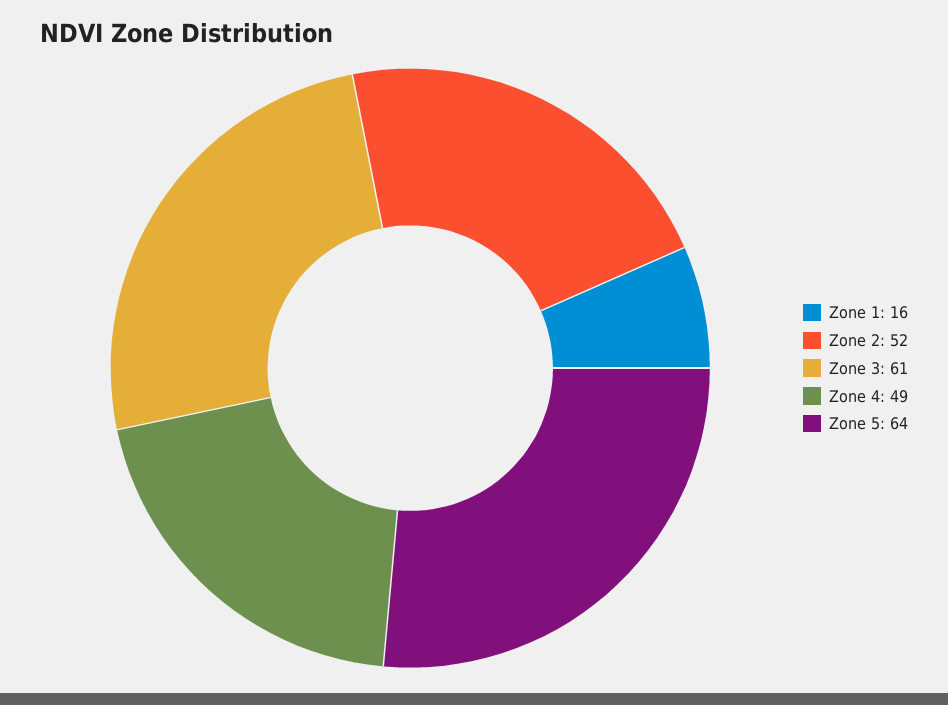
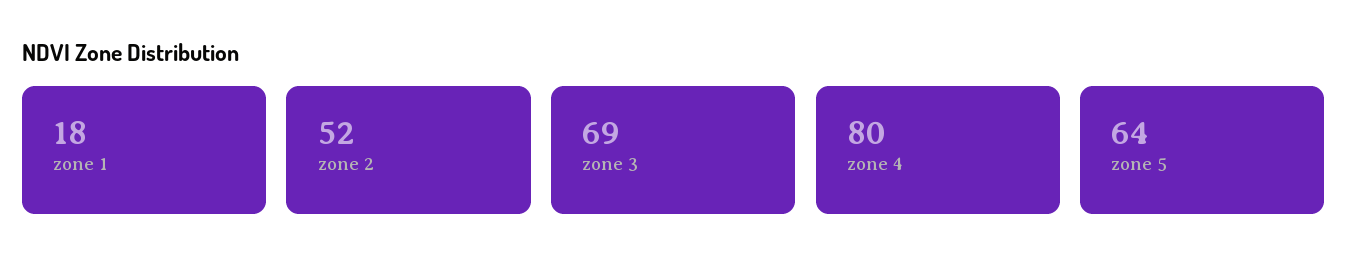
  {
-   "Zone 1": 16,
+   "Zone 1": 18,
    "Zone 2": 52,
-   "Zone 3": 61,
+   "Zone 3": 69,
-   "Zone 4": 49,
+   "Zone 4": 80,
    "Zone 5": 64
  }

